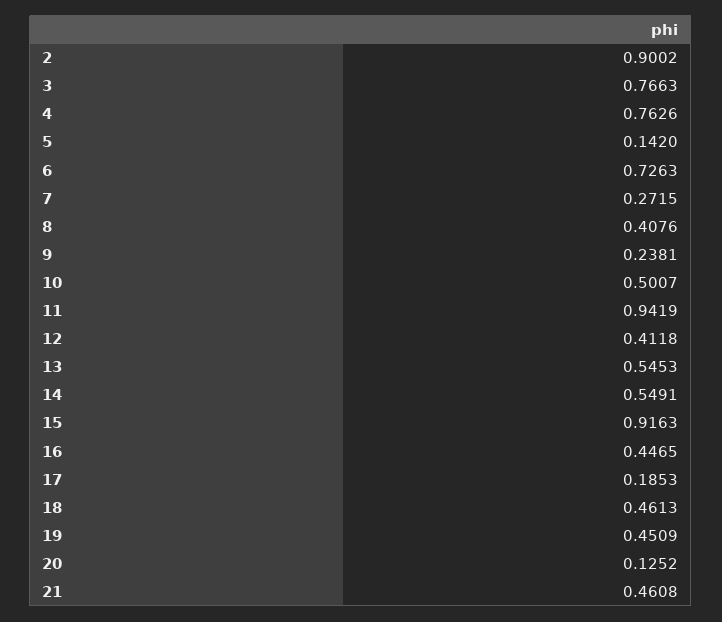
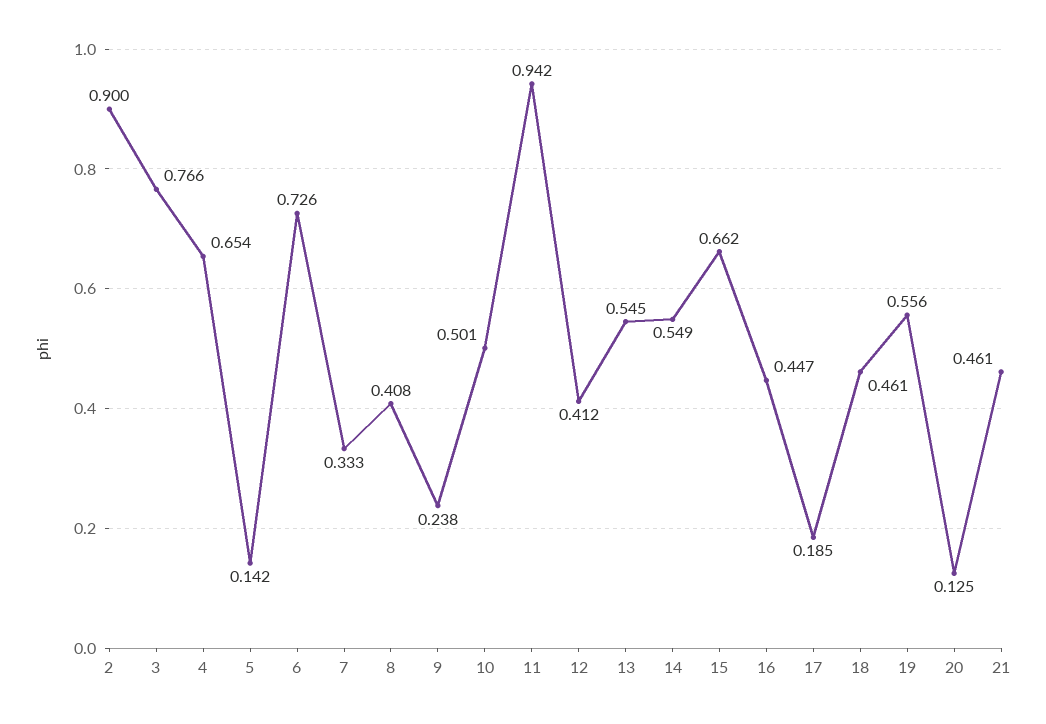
  {
    "2": 0.9002,
    "3": 0.7663,
-   "4": 0.7626,
+   "4": 0.654,
    "5": 0.142,
    "6": 0.7263,
-   "7": 0.2715,
+   "7": 0.333,
    "8": 0.4076,
    "9": 0.2381,
    "10": 0.5007,
    "11": 0.9419,
    "12": 0.4118,
    "13": 0.5453,
    "14": 0.5491,
-   "15": 0.9163,
+   "15": 0.662,
    "16": 0.4465,
    "17": 0.1853,
    "18": 0.4613,
-   "19": 0.4509,
+   "19": 0.556,
    "20": 0.1252,
    "21": 0.4608
  }

